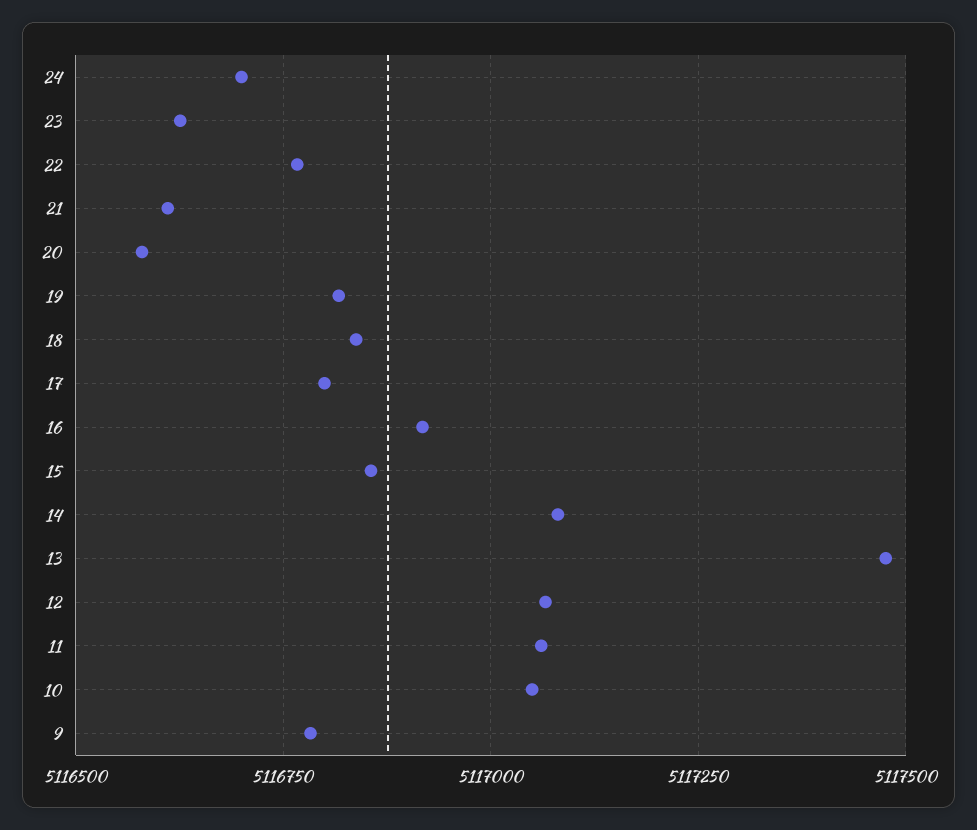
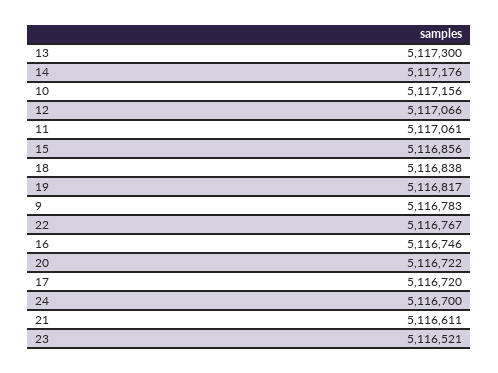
  {
    "24": 5116700,
-   "23": 5116625,
+   "23": 5116521,
    "22": 5116767,
    "21": 5116611,
-   "20": 5116575,
+   "20": 5116722,
    "19": 5116817,
    "18": 5116838,
-   "17": 5116800,
+   "17": 5116720,
-   "16": 5116925,
+   "16": 5116746,
    "15": 5116856,
-   "14": 5117075,
+   "14": 5117176,
-   "13": 5117475,
+   "13": 5117300,
    "12": 5117066,
    "11": 5117061,
-   "10": 5117050,
+   "10": 5117156,
    "9": 5116783
  }

